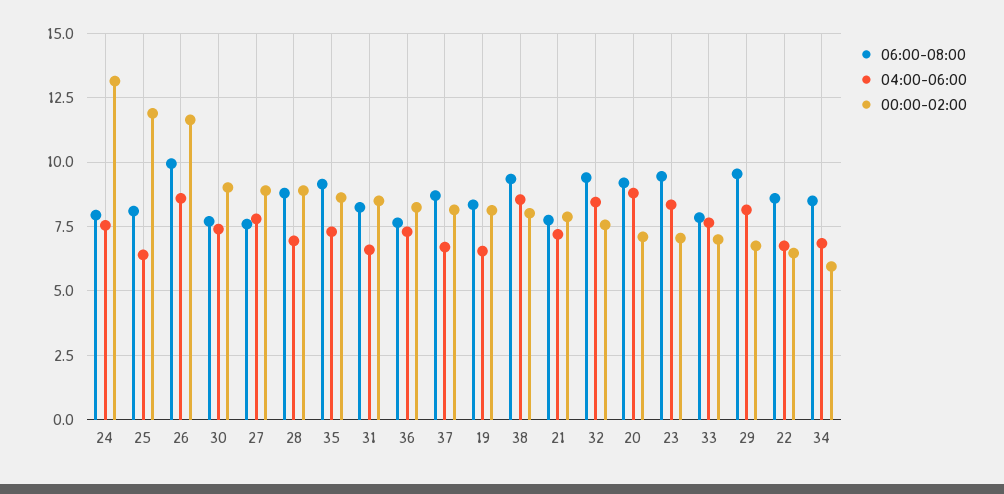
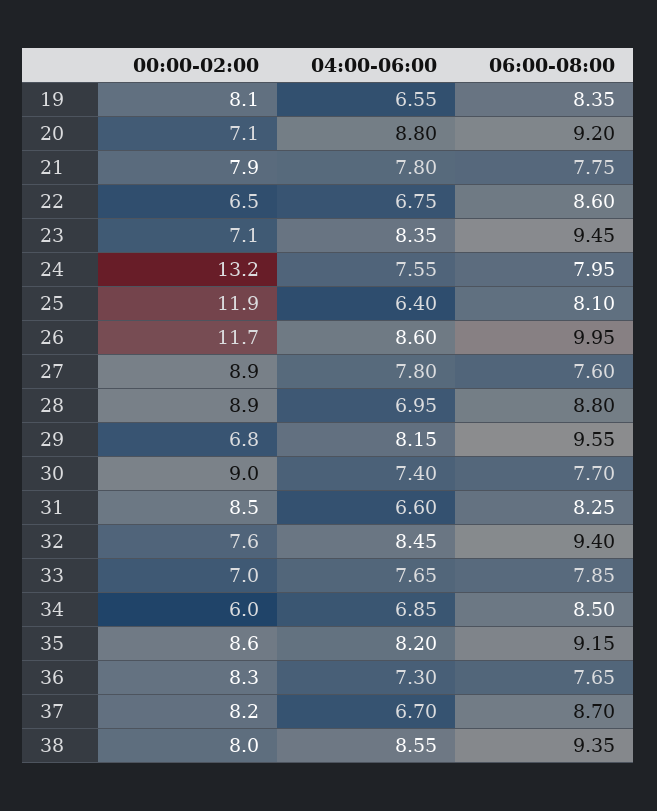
  {
    "06:00-08:00": {
      "24": 7.95,
      "25": 8.1,
      "26": 9.95,
      "30": 7.7,
      "27": 7.6,
      "28": 8.8,
      "35": 9.15,
      "31": 8.25,
      "36": 7.65,
      "37": 8.7,
      "19": 8.35,
      "38": 9.35,
      "21": 7.75,
      "32": 9.4,
      "20": 9.2,
      "23": 9.45,
      "33": 7.85,
      "29": 9.55,
      "22": 8.6,
      "34": 8.5
    },
    "04:00-06:00": {
      "24": 7.55,
      "25": 6.4,
      "26": 8.6,
      "30": 7.4,
      "27": 7.8,
      "28": 6.95,
-     "35": 7.25,
+     "35": 8.2,
      "31": 6.6,
      "36": 7.3,
      "37": 6.7,
      "19": 6.55,
      "38": 8.55,
-     "21": 7.25,
+     "21": 7.8,
      "32": 8.45,
      "20": 8.8,
      "23": 8.35,
      "33": 7.65,
      "29": 8.15,
      "22": 6.75,
      "34": 6.85
    },
    "00:00-02:00": {
      "24": 13.2,
      "25": 11.9,
      "26": 11.7,
      "30": 9,
      "27": 8.9,
      "28": 8.9,
      "35": 8.6,
      "31": 8.5,
      "36": 8.3,
      "37": 8.2,
      "19": 8.1,
      "38": 8,
      "21": 7.9,
      "32": 7.6,
      "20": 7.1,
      "23": 7.1,
      "33": 7,
      "29": 6.8,
      "22": 6.5,
      "34": 6
    }
  }

